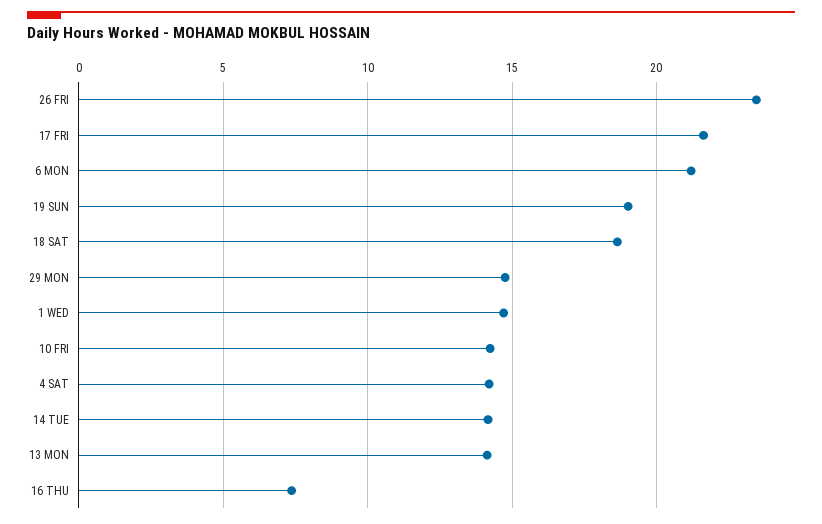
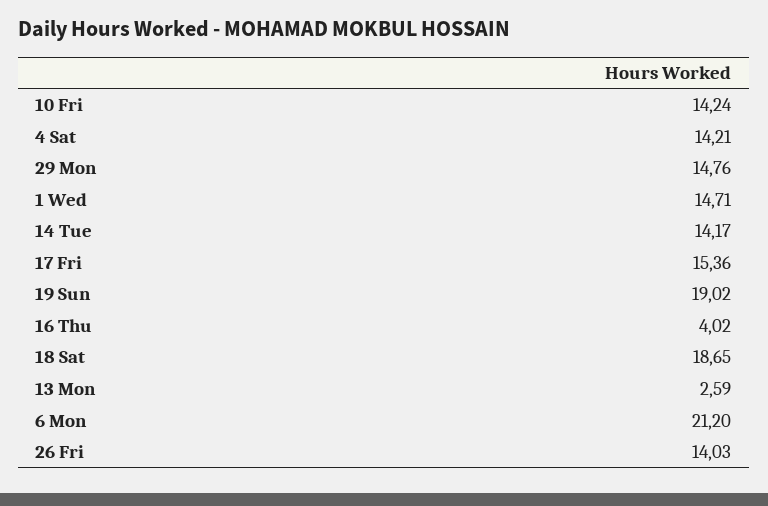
  {
-   "26 FRI": 23.5,
+   "26 FRI": 14.03,
-   "17 FRI": 21.5,
+   "17 FRI": 15.36,
    "6 MON": 21.2,
    "19 SUN": 19.02,
    "18 SAT": 18.65,
    "29 MON": 14.76,
    "1 WED": 14.71,
    "10 FRI": 14.24,
    "4 SAT": 14.21,
    "14 TUE": 14.17,
-   "13 MON": 14,
+   "13 MON": 2.59,
-   "16 THU": 7.5
+   "16 THU": 4.02
  }

